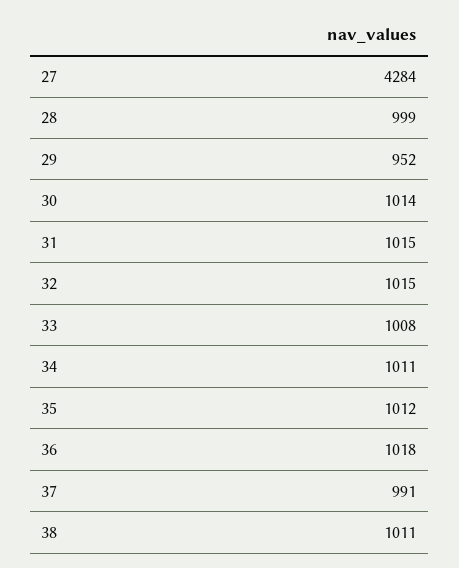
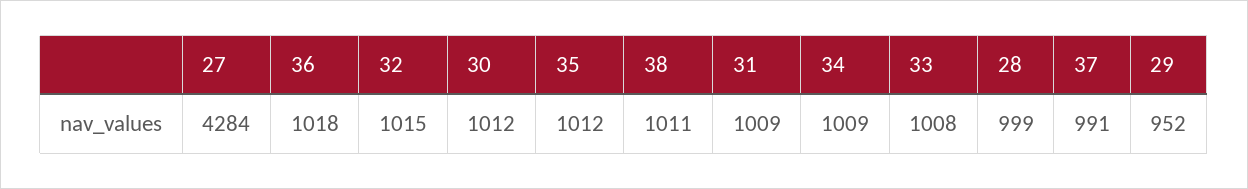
  {
    "27": 4284,
    "28": 999,
    "29": 952,
-   "30": 1014,
+   "30": 1012,
-   "31": 1015,
+   "31": 1009,
    "32": 1015,
    "33": 1008,
-   "34": 1011,
+   "34": 1009,
    "35": 1012,
    "36": 1018,
    "37": 991,
    "38": 1011
  }

